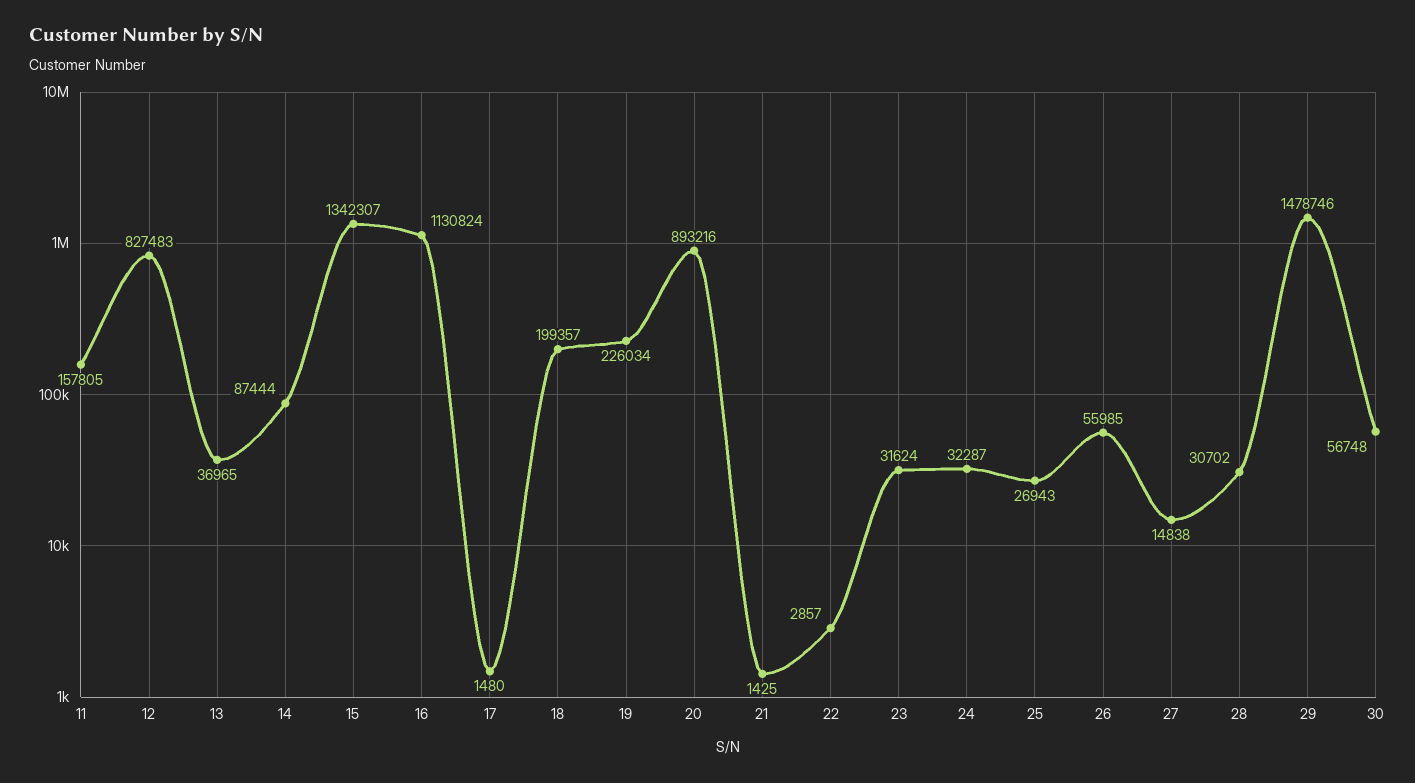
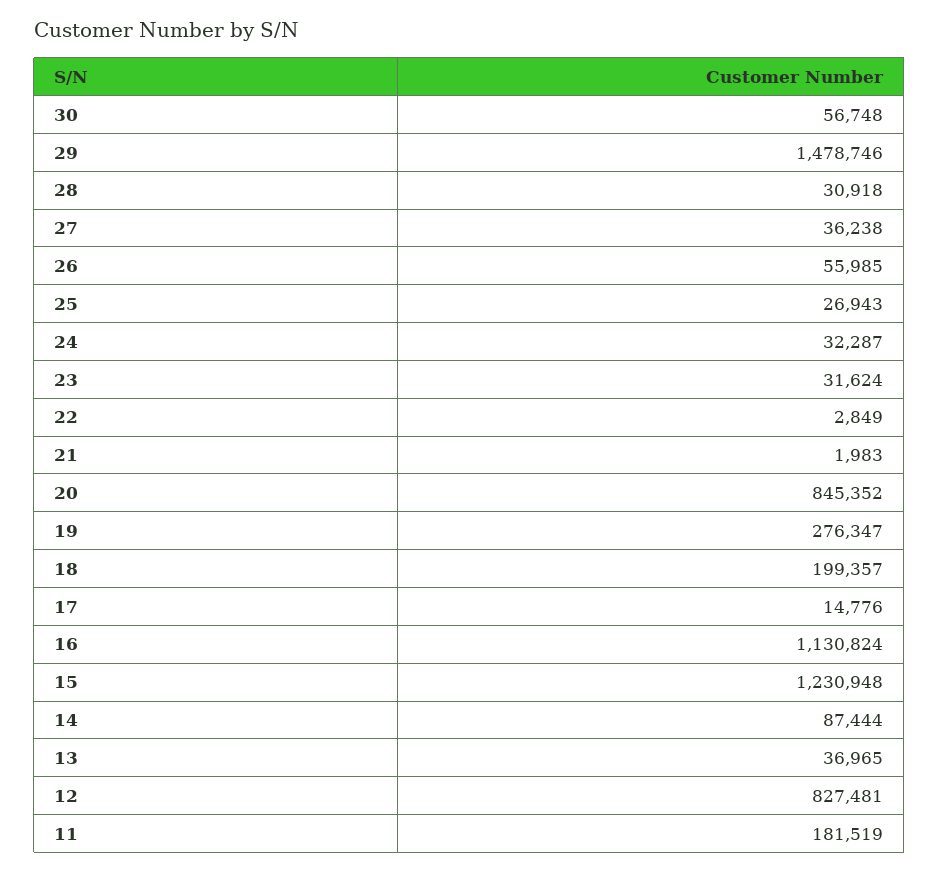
  {
-   "11": 157805,
+   "11": 181519,
-   "12": 827483,
+   "12": 827481,
    "13": 36965,
    "14": 87444,
-   "15": 1342307,
+   "15": 1230948,
    "16": 1130824,
-   "17": 1480,
+   "17": 14776,
    "18": 199357,
-   "19": 226034,
+   "19": 276347,
-   "20": 893216,
+   "20": 845352,
-   "21": 1425,
+   "21": 1983,
-   "22": 2857,
+   "22": 2849,
    "23": 31624,
    "24": 32287,
    "25": 26943,
    "26": 55985,
-   "27": 14838,
+   "27": 36238,
-   "28": 30702,
+   "28": 30918,
    "29": 1478746,
    "30": 56748
  }

